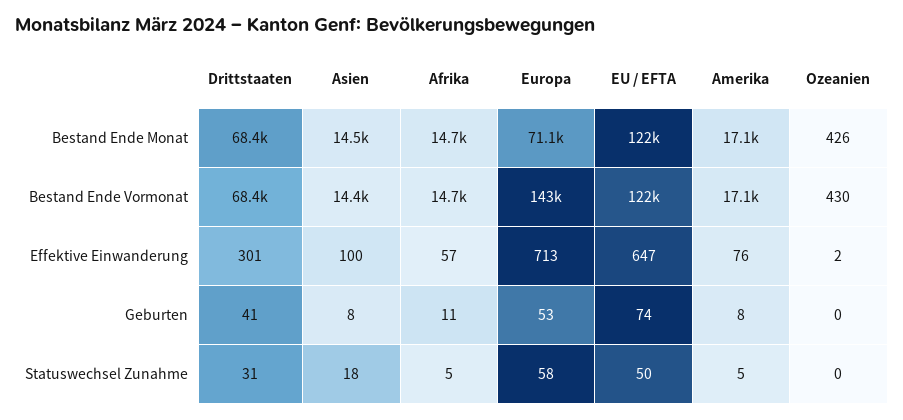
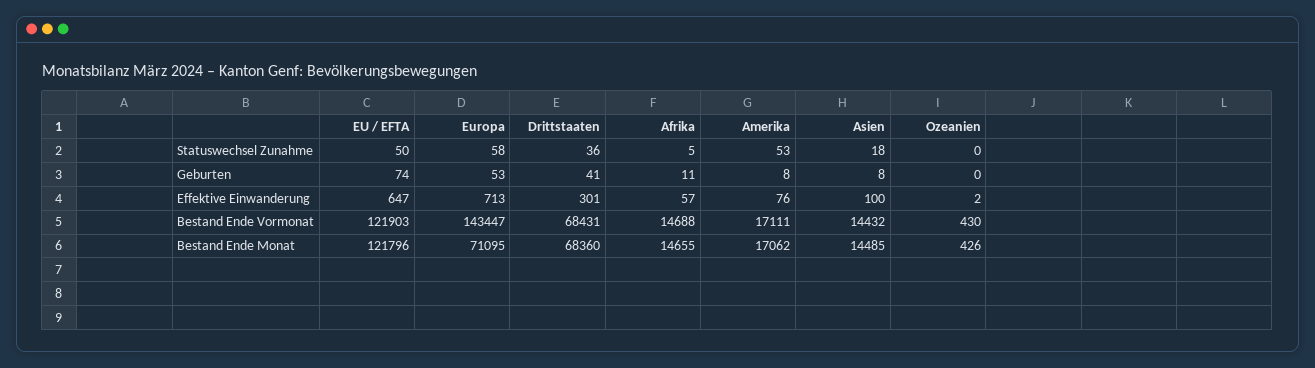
  {
    "Drittstaaten": {
      "Bestand Ende Monat": 68360,
      "Bestand Ende Vormonat": 68431,
      "Effektive Einwanderung": 301,
      "Geburten": 41,
-     "Statuswechsel Zunahme": 31
+     "Statuswechsel Zunahme": 36
    },
    "Asien": {
      "Bestand Ende Monat": 14485,
      "Bestand Ende Vormonat": 14432,
      "Effektive Einwanderung": 100,
      "Geburten": 8,
      "Statuswechsel Zunahme": 18
    },
    "Afrika": {
      "Bestand Ende Monat": 14655,
      "Bestand Ende Vormonat": 14688,
      "Effektive Einwanderung": 57,
      "Geburten": 11,
      "Statuswechsel Zunahme": 5
    },
    "Europa": {
      "Bestand Ende Monat": 71095,
      "Bestand Ende Vormonat": 143447,
      "Effektive Einwanderung": 713,
      "Geburten": 53,
      "Statuswechsel Zunahme": 58
    },
    "EU / EFTA": {
      "Bestand Ende Monat": 121796,
      "Bestand Ende Vormonat": 121903,
      "Effektive Einwanderung": 647,
      "Geburten": 74,
      "Statuswechsel Zunahme": 50
    },
    "Amerika": {
      "Bestand Ende Monat": 17062,
      "Bestand Ende Vormonat": 17111,
      "Effektive Einwanderung": 76,
      "Geburten": 8,
-     "Statuswechsel Zunahme": 5
+     "Statuswechsel Zunahme": 53
    },
    "Ozeanien": {
      "Bestand Ende Monat": 426,
      "Bestand Ende Vormonat": 430,
      "Effektive Einwanderung": 2,
      "Geburten": 0,
      "Statuswechsel Zunahme": 0
    }
  }

